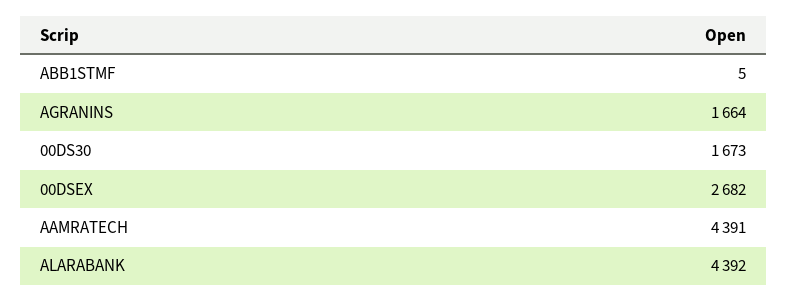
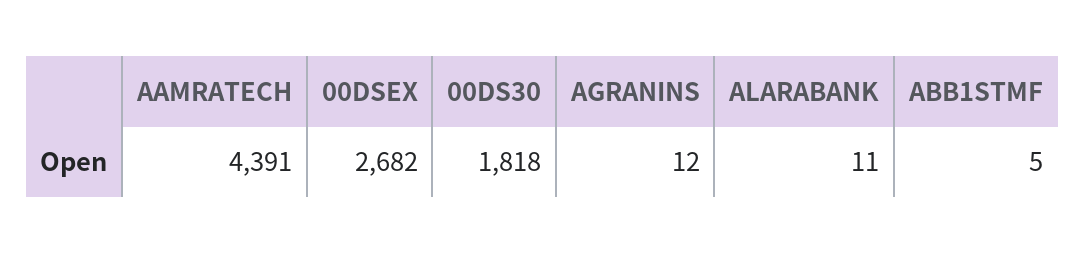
  {
    "ABB1STMF": 5,
-   "AGRANINS": 1664,
+   "AGRANINS": 12,
-   "00DS30": 1673,
+   "00DS30": 1818,
    "00DSEX": 2682,
    "AAMRATECH": 4391,
-   "ALARABANK": 4392
+   "ALARABANK": 11
  }

